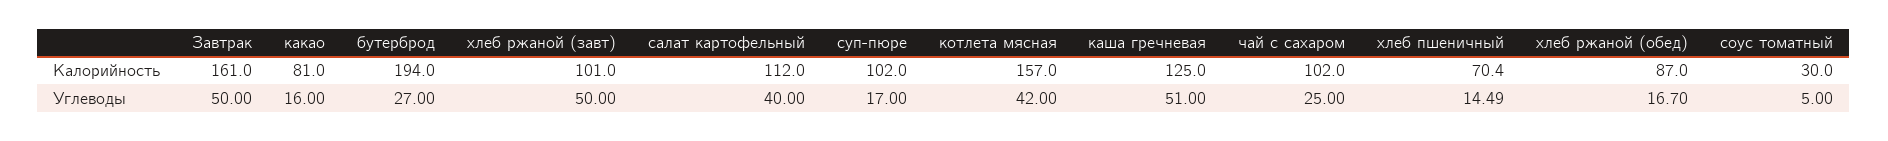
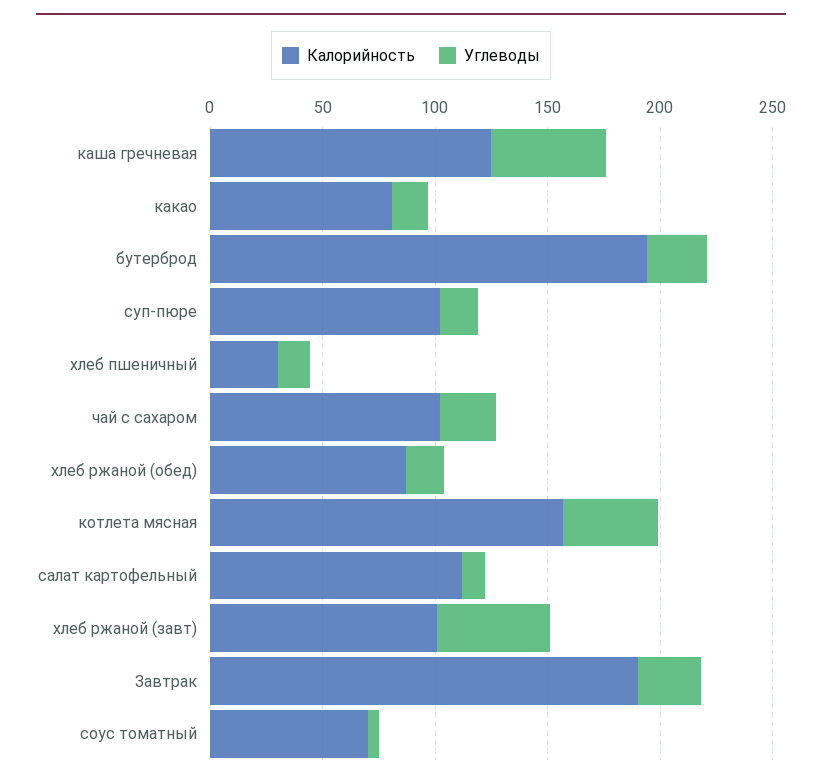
  {
    "Калорийность": {
-     "Завтрак": 161,
+     "Завтрак": 190,
      "какао": 81,
      "бутерброд": 194,
      "хлеб ржаной (завт)": 101,
      "салат картофельный": 112,
      "суп-пюре": 102,
      "котлета мясная": 157,
      "каша гречневая": 125,
      "чай с сахаром": 102,
-     "хлеб пшеничный": 70.4,
+     "хлеб пшеничный": 30,
      "хлеб ржаной (обед)": 87,
-     "соус томатный": 30
+     "соус томатный": 70
    },
    "Углеводы": {
-     "Завтрак": 50,
+     "Завтрак": 30,
      "какао": 16,
      "бутерброд": 27,
      "хлеб ржаной (завт)": 50,
-     "салат картофельный": 40,
+     "салат картофельный": 10,
      "суп-пюре": 17,
      "котлета мясная": 42,
      "каша гречневая": 51,
      "чай с сахаром": 25,
      "хлеб пшеничный": 14.49,
      "хлеб ржаной (обед)": 16.7,
      "соус томатный": 5
    }
  }

